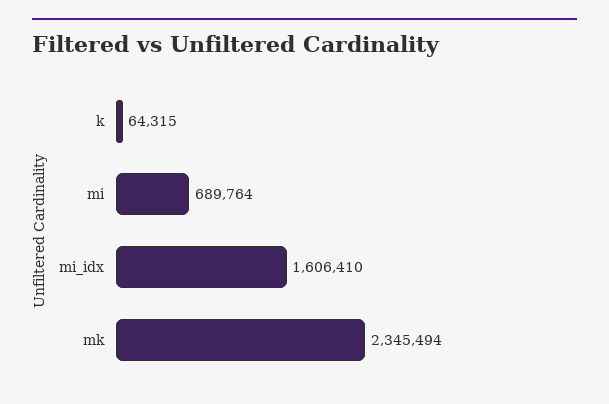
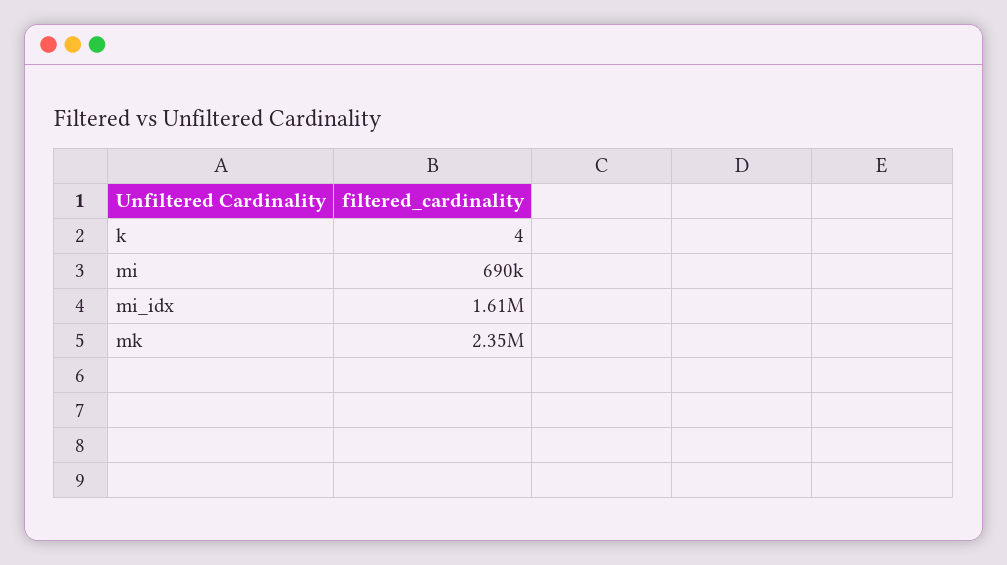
  {
-   "k": 64315,
+   "k": 4,
    "mi": 689764,
    "mi_idx": 1606410,
    "mk": 2345494
  }

